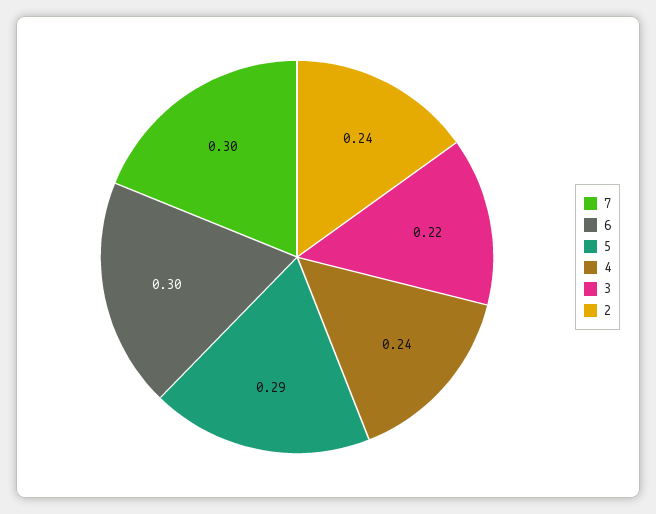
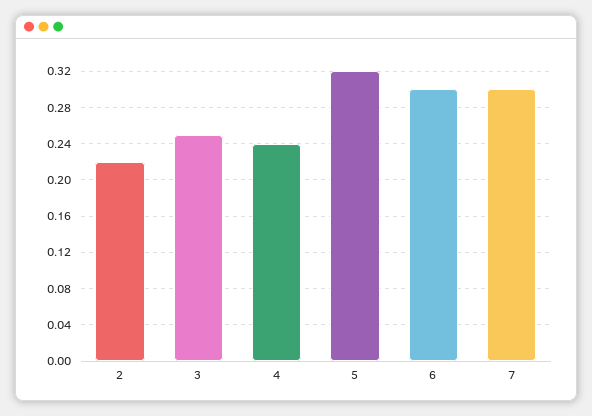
  {
    "7": 0.3,
    "6": 0.3,
-   "5": 0.29,
+   "5": 0.32,
    "4": 0.24,
-   "3": 0.22,
+   "3": 0.25,
-   "2": 0.24
+   "2": 0.22
  }

